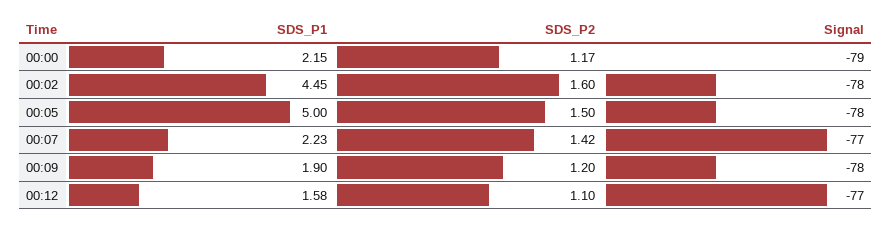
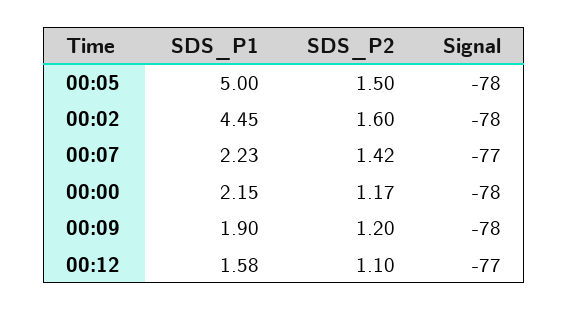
  {
    "SDS_P1": {
      "00:00": 2.15,
      "00:02": 4.45,
      "00:05": 5,
      "00:07": 2.23,
      "00:09": 1.9,
      "00:12": 1.58
    },
    "SDS_P2": {
      "00:00": 1.17,
      "00:02": 1.6,
      "00:05": 1.5,
      "00:07": 1.42,
      "00:09": 1.2,
      "00:12": 1.1
    },
    "Signal": {
-     "00:00": -79,
+     "00:00": -78,
      "00:02": -78,
      "00:05": -78,
      "00:07": -77,
      "00:09": -78,
      "00:12": -77
    }
  }

